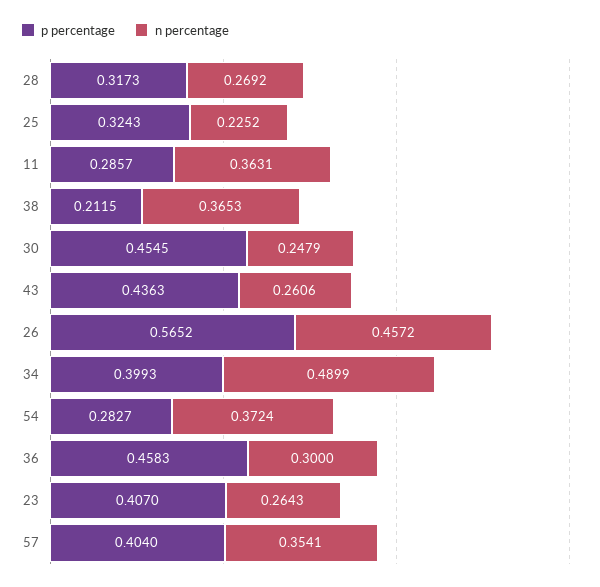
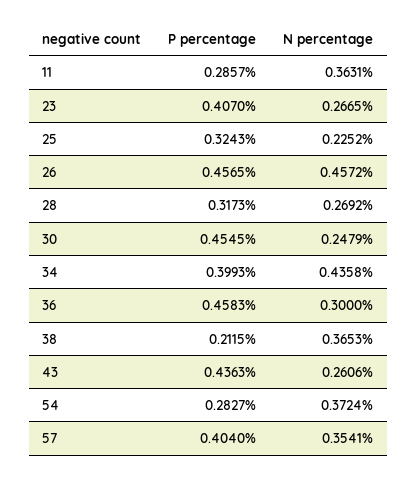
  {
    "p percentage": {
      "28": 0.3173,
      "25": 0.3243,
      "11": 0.2857,
      "38": 0.2115,
      "30": 0.4545,
      "43": 0.4363,
-     "26": 0.5652,
+     "26": 0.4565,
      "34": 0.3993,
      "54": 0.2827,
      "36": 0.4583,
      "23": 0.407,
      "57": 0.404
    },
    "n percentage": {
      "28": 0.2692,
      "25": 0.2252,
      "11": 0.3631,
      "38": 0.3653,
      "30": 0.2479,
      "43": 0.2606,
      "26": 0.4572,
-     "34": 0.4899,
+     "34": 0.4358,
      "54": 0.3724,
      "36": 0.3,
-     "23": 0.2643,
+     "23": 0.2665,
      "57": 0.3541
    }
  }

